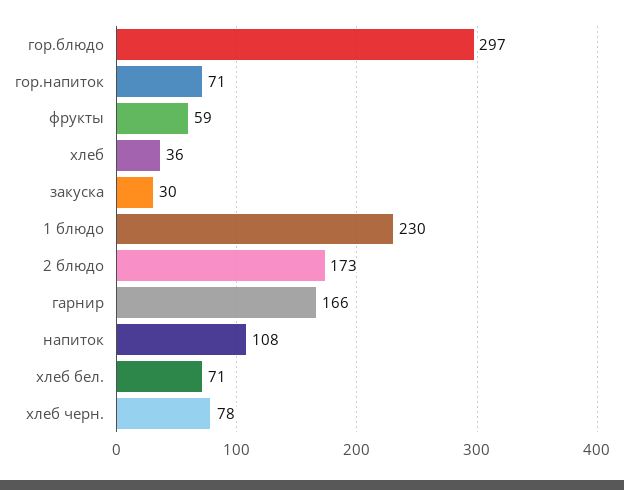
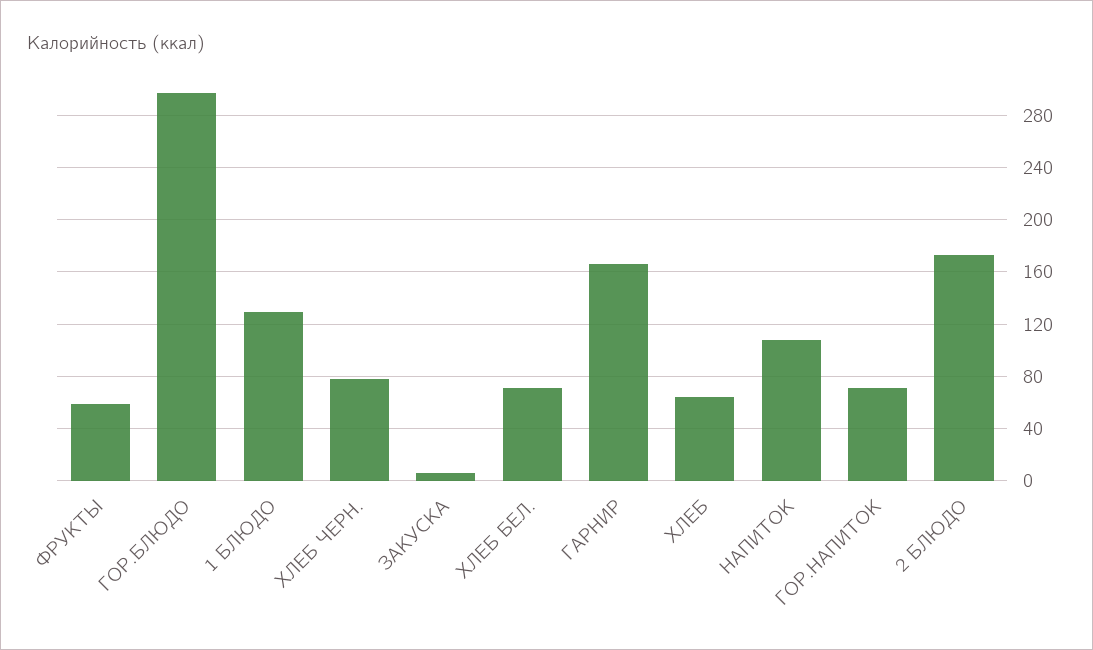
  {
    "гор.блюдо": 297,
    "гор.напиток": 71,
    "фрукты": 59,
-   "хлеб": 36,
+   "хлеб": 65,
-   "закуска": 30,
+   "закуска": 5,
-   "1 блюдо": 230,
+   "1 блюдо": 130,
    "2 блюдо": 173,
    "гарнир": 166,
    "напиток": 108,
    "хлеб бел.": 71,
    "хлеб черн.": 78
  }

